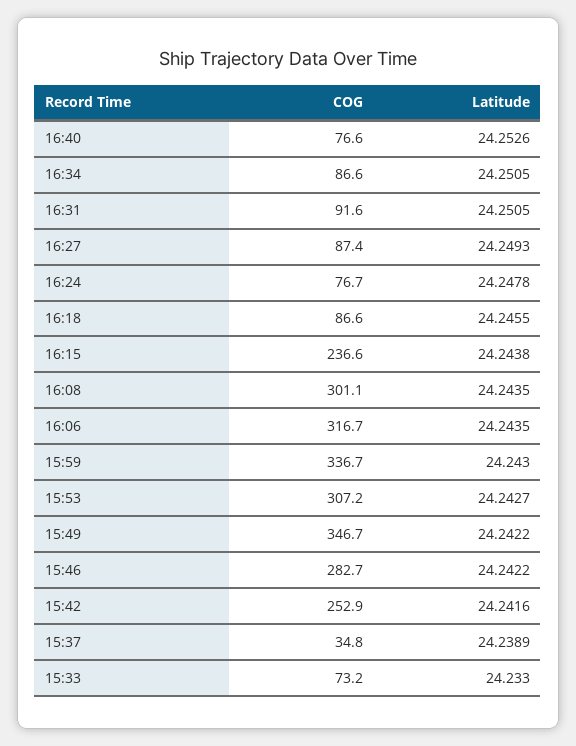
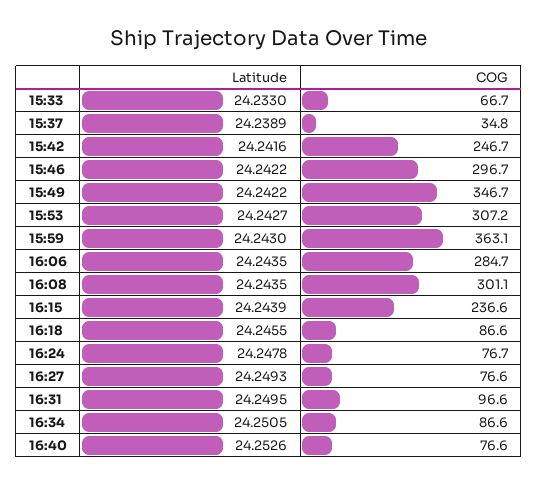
  {
    "COG": {
      "16:40": 76.6,
      "16:34": 86.6,
-     "16:31": 91.6,
+     "16:31": 96.6,
-     "16:27": 87.4,
+     "16:27": 76.6,
      "16:24": 76.7,
      "16:18": 86.6,
      "16:15": 236.6,
      "16:08": 301.1,
-     "16:06": 316.7,
+     "16:06": 284.7,
-     "15:59": 336.7,
+     "15:59": 363.1,
      "15:53": 307.2,
      "15:49": 346.7,
-     "15:46": 282.7,
+     "15:46": 296.7,
-     "15:42": 252.9,
+     "15:42": 246.7,
      "15:37": 34.8,
-     "15:33": 73.2
+     "15:33": 66.7
    },
    "Latitude": {
      "16:40": 24.2526,
      "16:34": 24.2505,
-     "16:31": 24.2505,
+     "16:31": 24.2495,
      "16:27": 24.2493,
      "16:24": 24.2478,
      "16:18": 24.2455,
-     "16:15": 24.2438,
+     "16:15": 24.2439,
      "16:08": 24.2435,
      "16:06": 24.2435,
      "15:59": 24.243,
      "15:53": 24.2427,
      "15:49": 24.2422,
      "15:46": 24.2422,
      "15:42": 24.2416,
      "15:37": 24.2389,
      "15:33": 24.233
    }
  }

